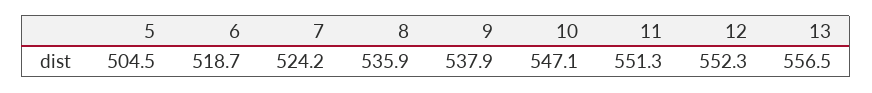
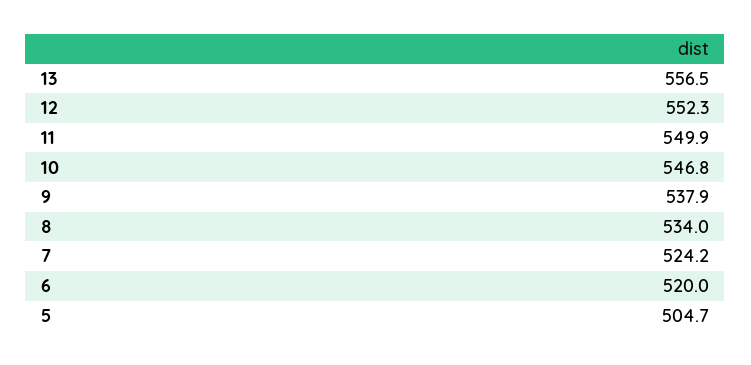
  {
-   "5": 504.5,
+   "5": 504.7,
-   "6": 518.7,
+   "6": 520,
    "7": 524.2,
-   "8": 535.9,
+   "8": 534,
    "9": 537.9,
-   "10": 547.1,
+   "10": 546.8,
-   "11": 551.3,
+   "11": 549.9,
    "12": 552.3,
    "13": 556.5
  }

